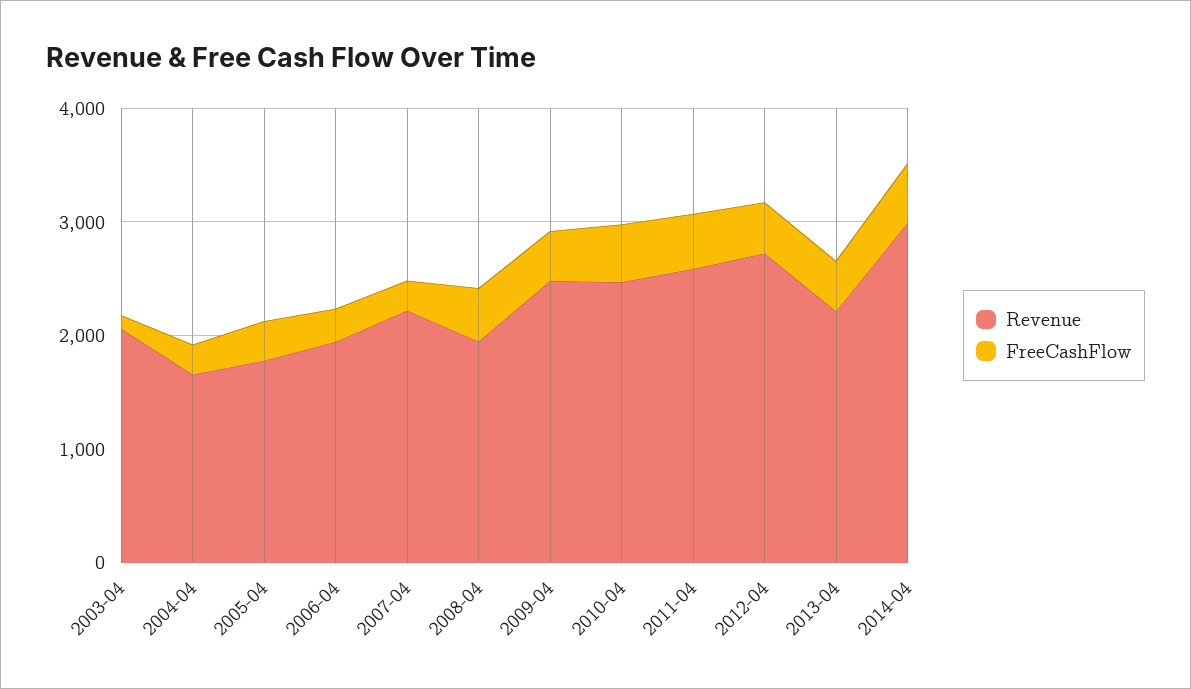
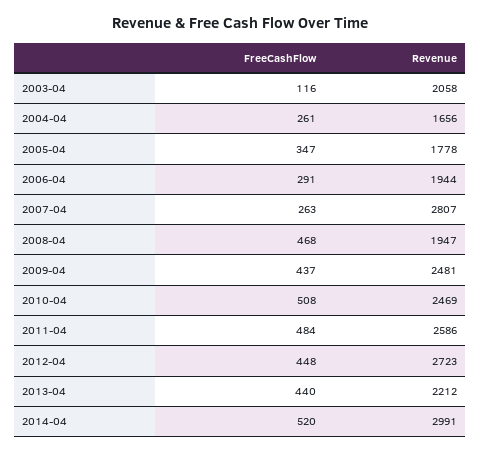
  {
    "Revenue": {
      "2003-04": 2058,
      "2004-04": 1656,
      "2005-04": 1778,
      "2006-04": 1944,
-     "2007-04": 2200,
+     "2007-04": 2807,
      "2008-04": 1947,
      "2009-04": 2481,
      "2010-04": 2469,
      "2011-04": 2586,
      "2012-04": 2723,
      "2013-04": 2212,
      "2014-04": 2991
    },
    "FreeCashFlow": {
      "2003-04": 116,
      "2004-04": 261,
      "2005-04": 347,
      "2006-04": 291,
      "2007-04": 263,
      "2008-04": 468,
      "2009-04": 437,
      "2010-04": 508,
      "2011-04": 484,
      "2012-04": 448,
      "2013-04": 440,
      "2014-04": 520
    }
  }

